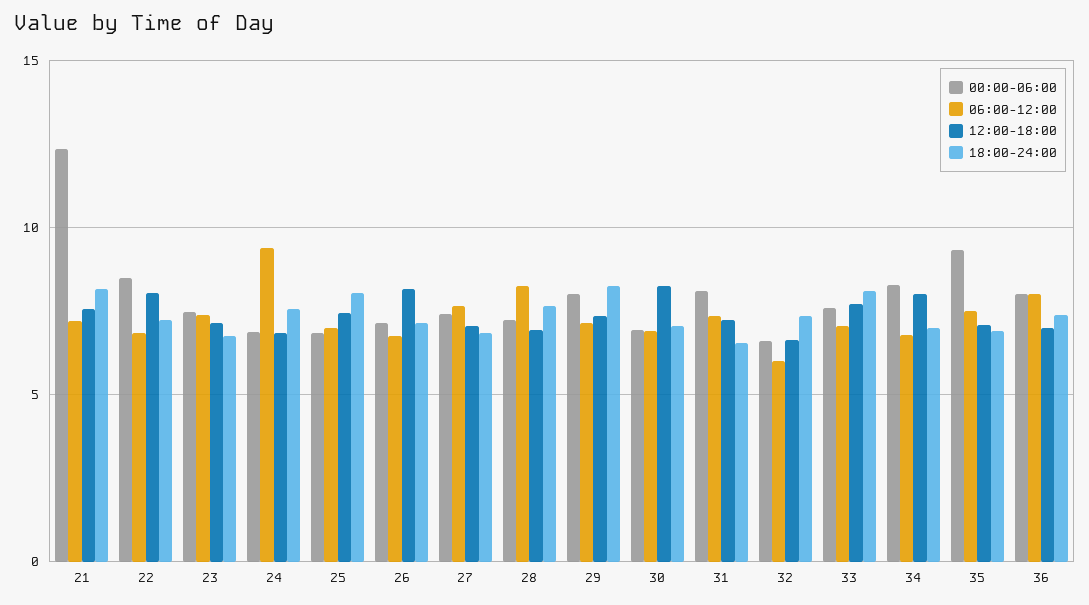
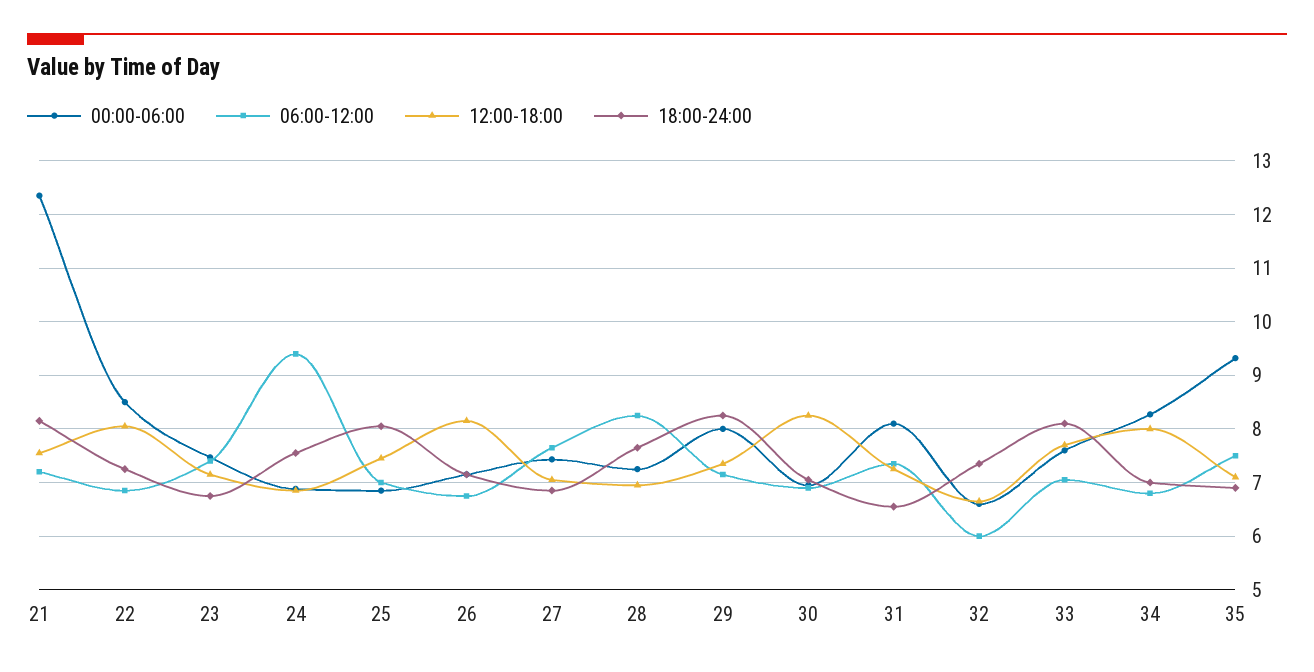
  {
    "00:00-06:00": {
      "21": 12.4,
      "22": 8.6,
      "23": 7.4,
      "24": 6.8,
      "25": 6.8,
      "26": 7.2,
      "27": 7.4,
      "28": 7.2,
      "29": 8,
      "30": 7,
      "31": 8.2,
      "32": 6.6,
      "33": 7.6,
      "34": 8.2,
-     "35": 9.4,
+     "35": 9.4
-     "36": 8
    },
    "06:00-12:00": {
      "21": 7.2,
      "22": 6.8,
      "23": 7.4,
      "24": 9.4,
      "25": 7,
      "26": 6.8,
      "27": 7.6,
      "28": 8.2,
      "29": 7.2,
      "30": 7,
      "31": 7.4,
      "32": 6,
      "33": 7,
      "34": 6.8,
-     "35": 7.6,
+     "35": 7.6
-     "36": 8
    },
    "12:00-18:00": {
      "21": 7.6,
      "22": 8,
      "23": 7.2,
      "24": 6.8,
      "25": 7.4,
      "26": 8.2,
      "27": 7,
      "28": 7,
      "29": 7.4,
      "30": 8.2,
      "31": 7.2,
      "32": 6.6,
      "33": 7.8,
      "34": 8,
-     "35": 7.2,
+     "35": 7.2
-     "36": 7
    },
    "18:00-24:00": {
      "21": 8.2,
      "22": 7.2,
      "23": 6.8,
      "24": 7.6,
      "25": 8,
      "26": 7.2,
      "27": 6.8,
      "28": 7.6,
      "29": 8.2,
      "30": 7,
      "31": 6.6,
      "32": 7.4,
      "33": 8.2,
      "34": 7,
-     "35": 7,
+     "35": 7
-     "36": 7.5
    }
  }

